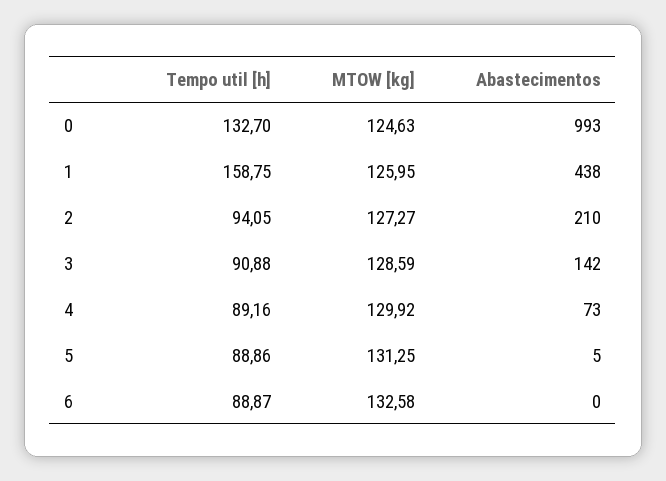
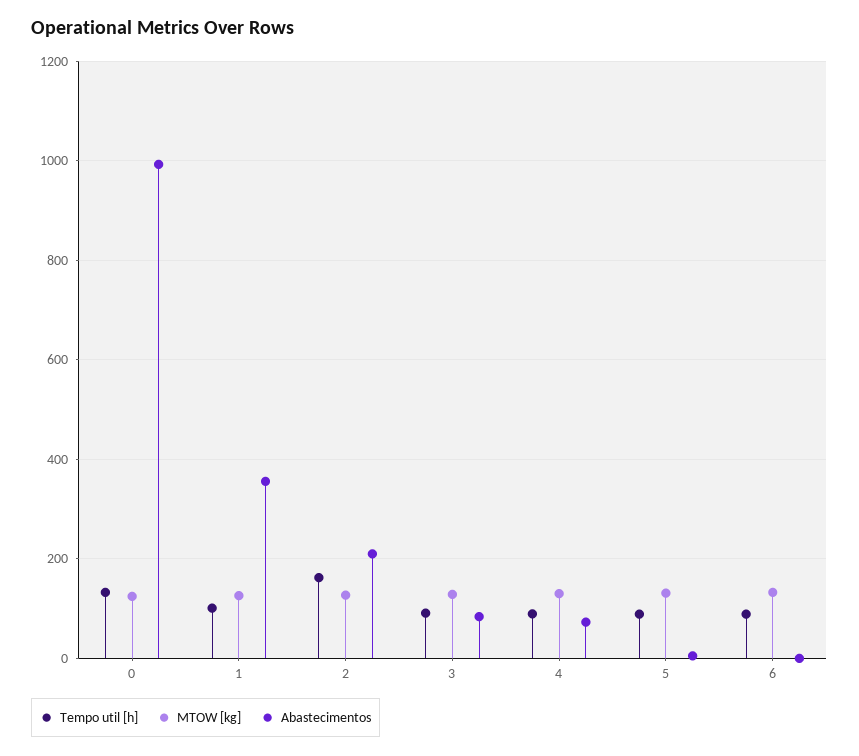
  {
    "Tempo util [h]": {
      "0": 132.7,
-     "1": 158.75,
+     "1": 100,
-     "2": 94.05,
+     "2": 160,
      "3": 90.88,
      "4": 89.16,
      "5": 88.86,
      "6": 88.87
    },
    "MTOW [kg]": {
      "0": 124.63,
      "1": 125.95,
      "2": 127.27,
      "3": 128.59,
      "4": 129.92,
      "5": 131.25,
      "6": 132.58
    },
    "Abastecimentos": {
      "0": 993,
-     "1": 438,
+     "1": 360,
      "2": 210,
-     "3": 142,
+     "3": 80,
      "4": 73,
      "5": 5,
      "6": 0
    }
  }

